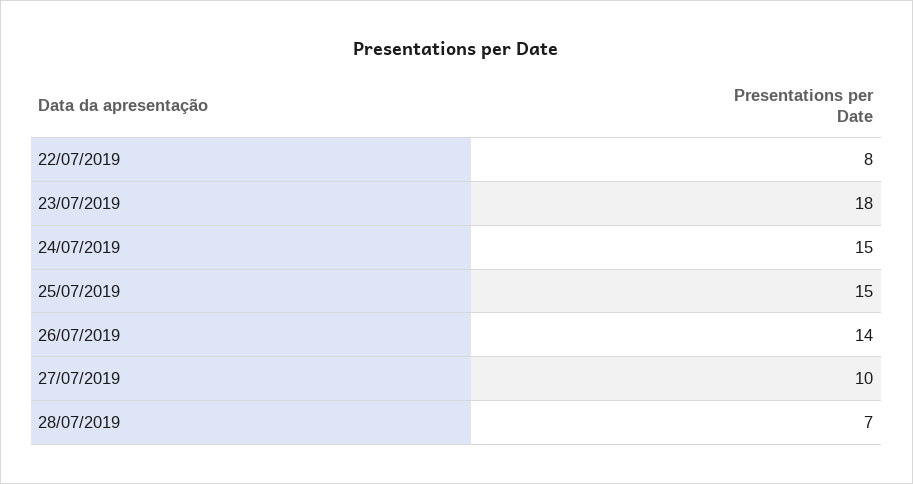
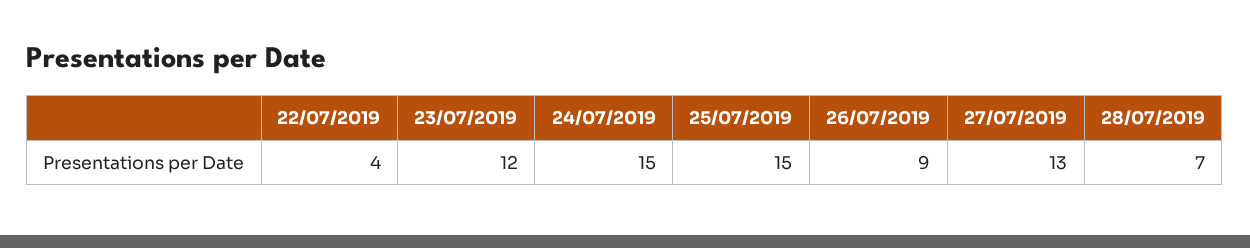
  {
-   "22/07/2019": 8,
+   "22/07/2019": 4,
-   "23/07/2019": 18,
+   "23/07/2019": 12,
    "24/07/2019": 15,
    "25/07/2019": 15,
-   "26/07/2019": 14,
+   "26/07/2019": 9,
-   "27/07/2019": 10,
+   "27/07/2019": 13,
    "28/07/2019": 7
  }

